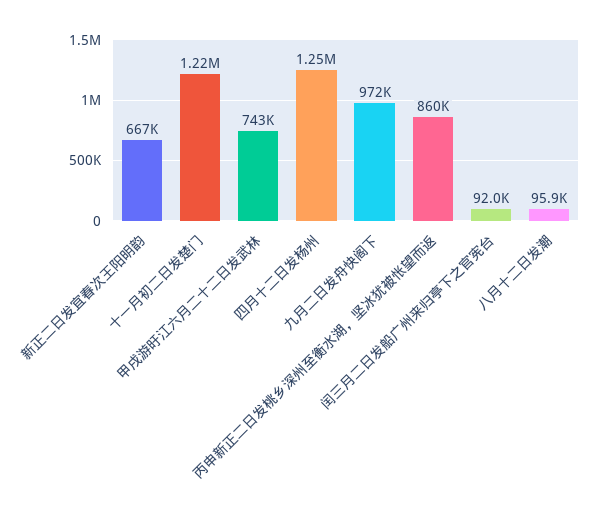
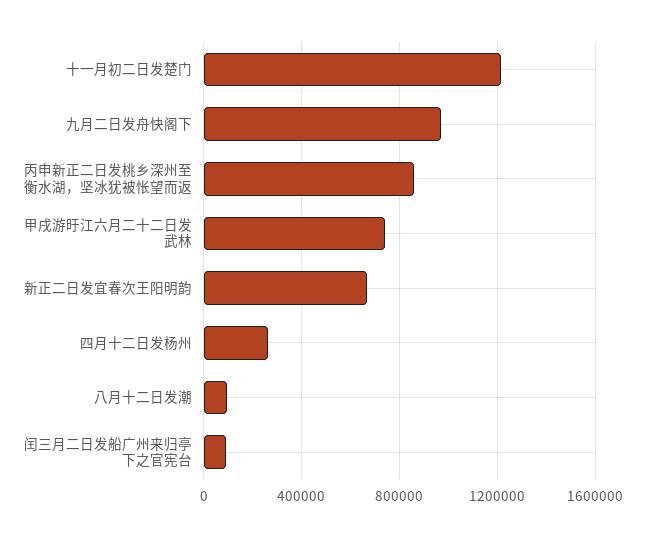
  {
    "新正二日发宜春次王阳明韵": 667000,
    "十一月初二日发楚门": 1220000,
    "甲戌游旴江六月二十二日发武林": 743000,
-   "四月十二日发杨州": 1250000,
+   "四月十二日发杨州": 250000,
    "九月二日发舟快阁下": 972000,
    "丙申新正二日发桃乡深州至衡水湖，坚冰犹被怅望而返": 860000,
    "闰三月二日发船广州来归亭下之官宪台": 92000,
    "八月十二日发潮": 95900
  }

